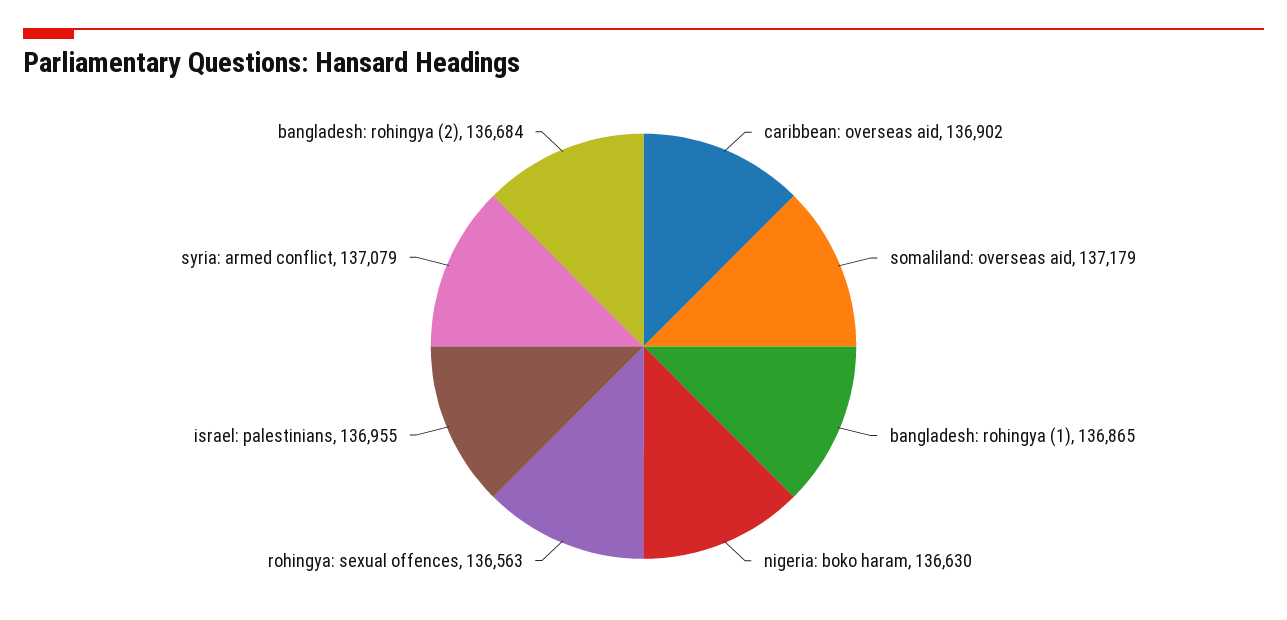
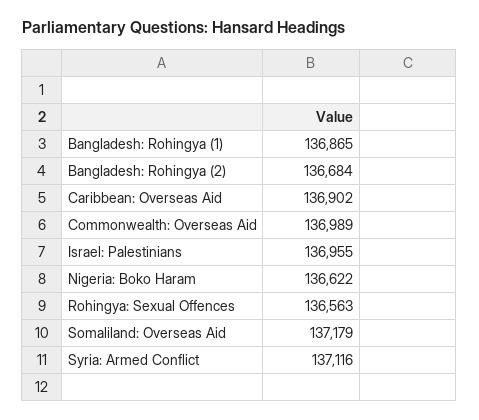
  {
    "caribbean: overseas aid": 136902,
    "somaliland: overseas aid": 137179,
    "bangladesh: rohingya (1)": 136865,
-   "nigeria: boko haram": 136630,
+   "nigeria: boko haram": 136622,
    "rohingya: sexual offences": 136563,
    "israel: palestinians": 136955,
-   "syria: armed conflict": 137079,
+   "syria: armed conflict": 137116,
-   "bangladesh: rohingya (2)": 136684
+   "bangladesh: rohingya (2)": 136684,
+   "Commonwealth: Overseas Aid": 136989
  }

